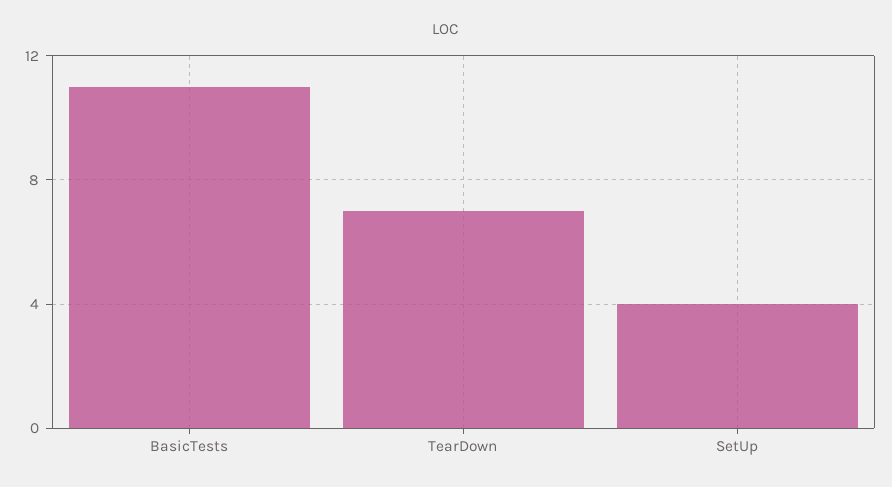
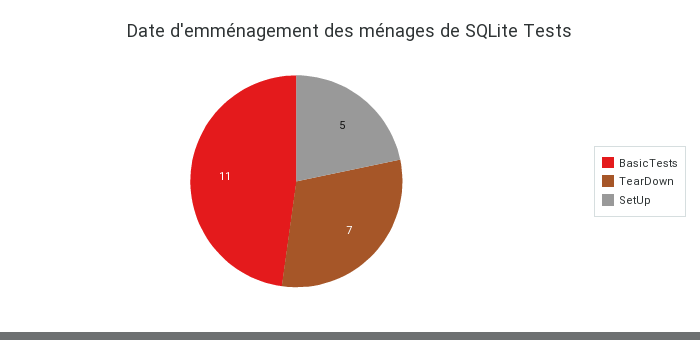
  {
    "BasicTests": 11,
    "TearDown": 7,
-   "SetUp": 4
+   "SetUp": 5
  }

